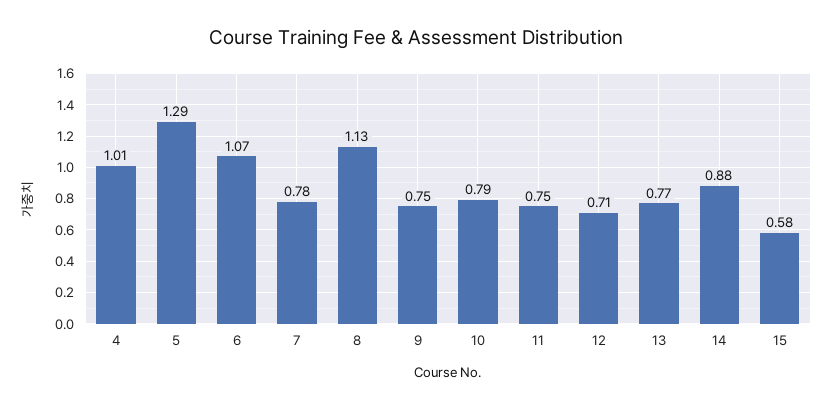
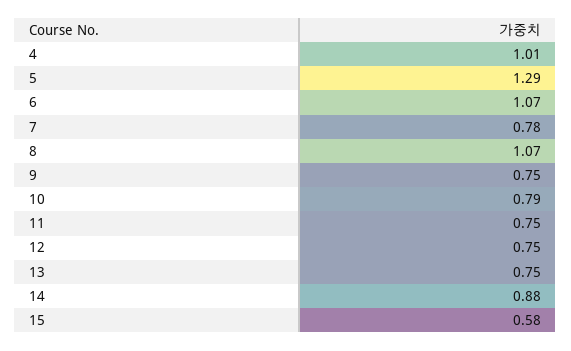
  {
    "4": 1.01,
    "5": 1.29,
    "6": 1.07,
    "7": 0.78,
-   "8": 1.13,
+   "8": 1.07,
    "9": 0.75,
    "10": 0.79,
    "11": 0.75,
-   "12": 0.71,
+   "12": 0.75,
-   "13": 0.77,
+   "13": 0.75,
    "14": 0.88,
    "15": 0.58
  }

